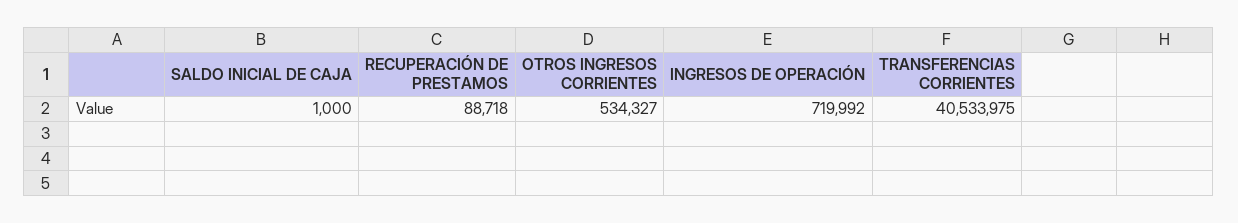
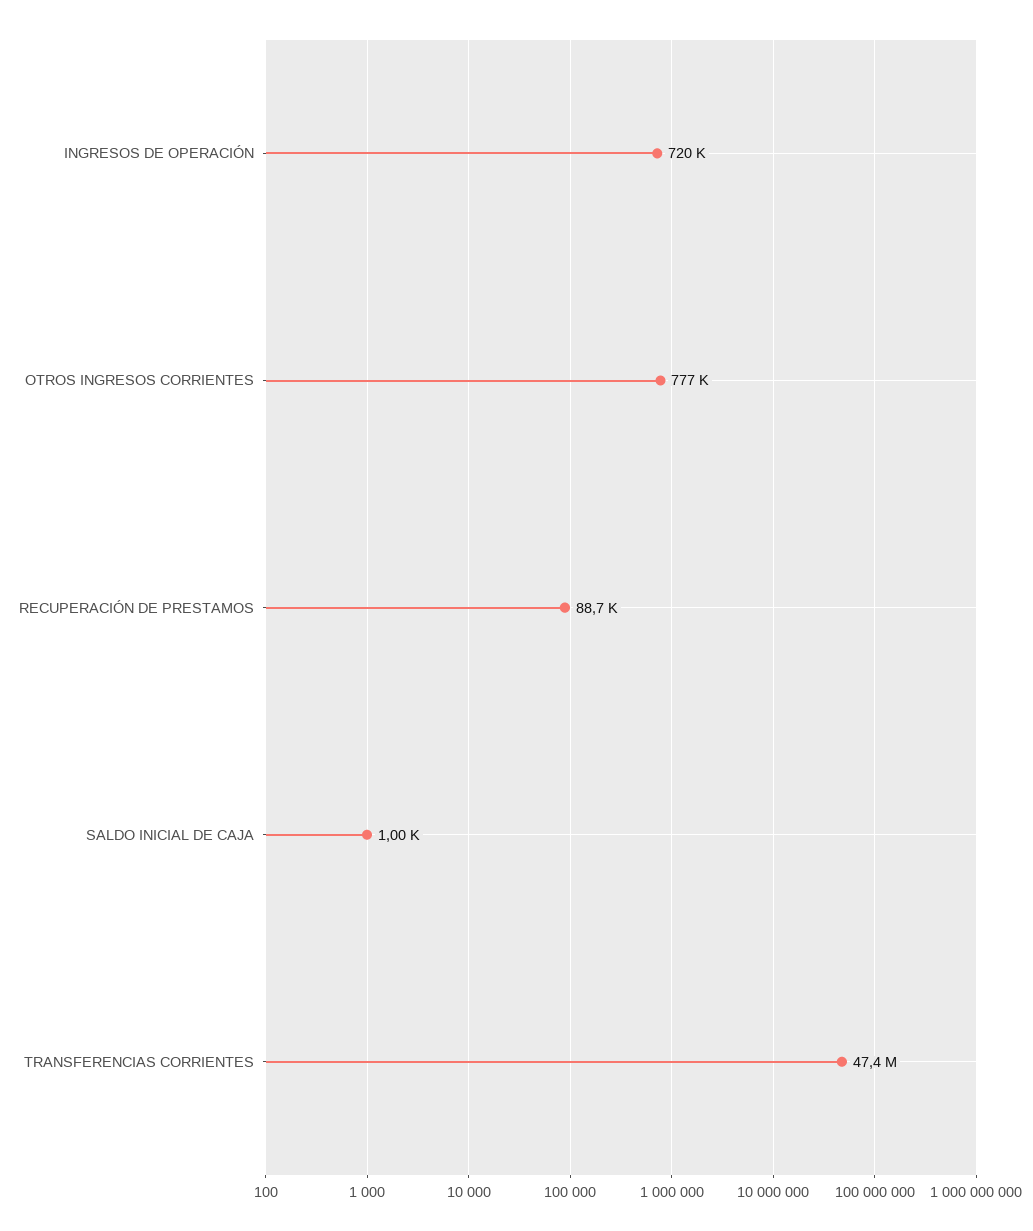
  {
    "SALDO INICIAL DE CAJA": 1000,
    "RECUPERACIÓN DE PRESTAMOS": 88718,
-   "OTROS INGRESOS CORRIENTES": 534327,
+   "OTROS INGRESOS CORRIENTES": 777000,
    "INGRESOS DE OPERACIÓN": 719992,
-   "TRANSFERENCIAS CORRIENTES": 40533975
+   "TRANSFERENCIAS CORRIENTES": 47400000
  }

